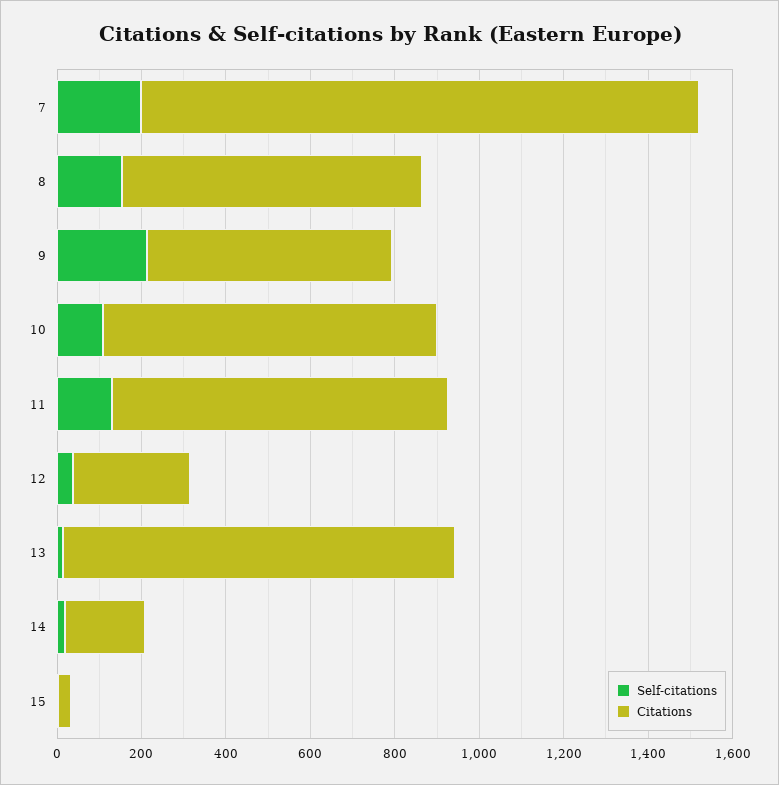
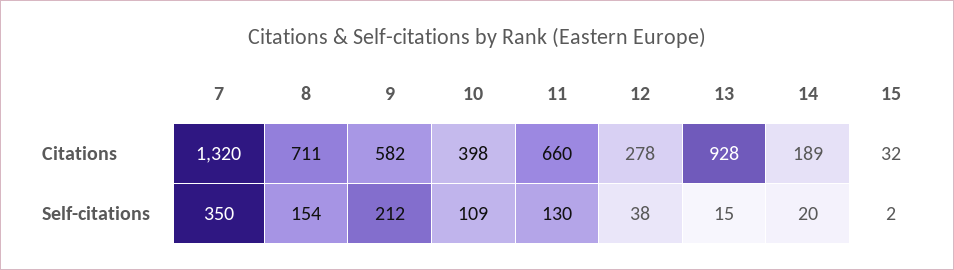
  {
    "Self-citations": {
-     "7": 200,
+     "7": 350,
      "8": 154,
      "9": 212,
      "10": 109,
      "11": 130,
      "12": 38,
      "13": 15,
      "14": 20,
      "15": 2
    },
    "Citations": {
      "7": 1320,
      "8": 711,
      "9": 582,
-     "10": 800,
+     "10": 398,
-     "11": 800,
+     "11": 660,
      "12": 278,
      "13": 928,
      "14": 189,
      "15": 32
    }
  }

